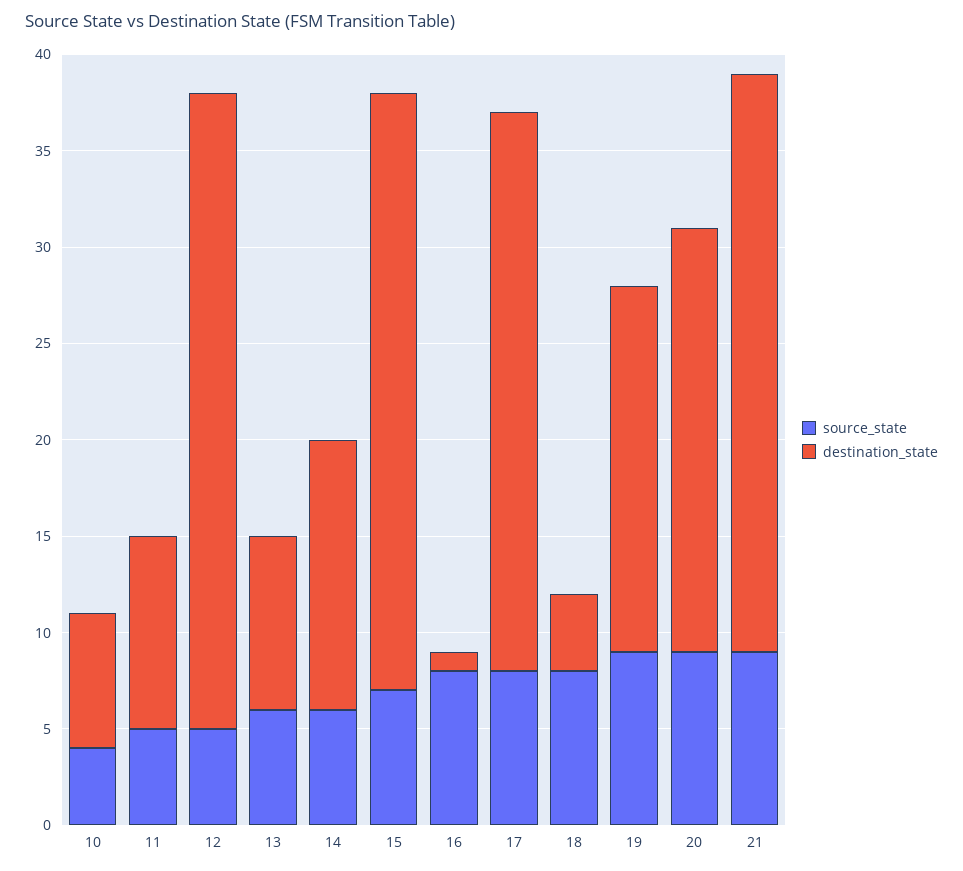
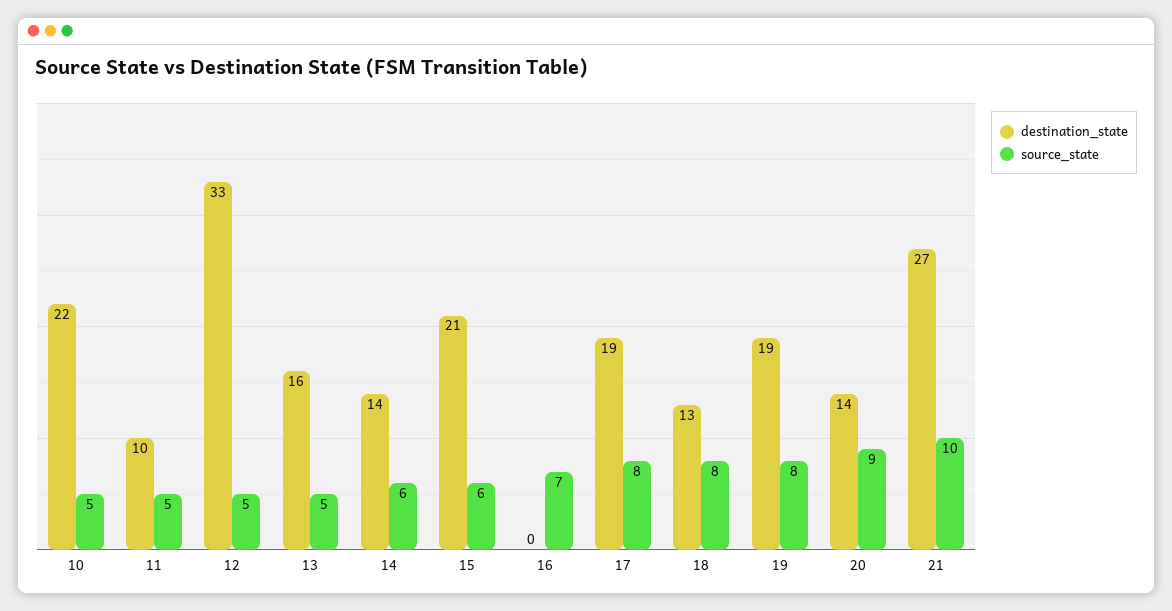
  {
    "source_state": {
-     "10": 4,
+     "10": 5,
      "11": 5,
      "12": 5,
-     "13": 6,
+     "13": 5,
      "14": 6,
-     "15": 7,
+     "15": 6,
-     "16": 8,
+     "16": 7,
      "17": 8,
      "18": 8,
-     "19": 9,
+     "19": 8,
      "20": 9,
-     "21": 9
+     "21": 10
    },
    "destination_state": {
-     "10": 7,
+     "10": 22,
      "11": 10,
      "12": 33,
-     "13": 9,
+     "13": 16,
      "14": 14,
-     "15": 31,
+     "15": 21,
-     "16": 1,
+     "16": 0,
-     "17": 29,
+     "17": 19,
-     "18": 4,
+     "18": 13,
      "19": 19,
-     "20": 22,
+     "20": 14,
-     "21": 30
+     "21": 27
    }
  }

